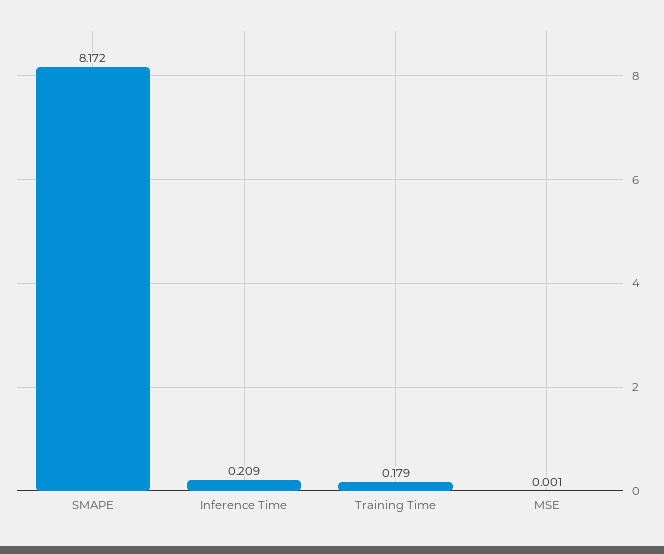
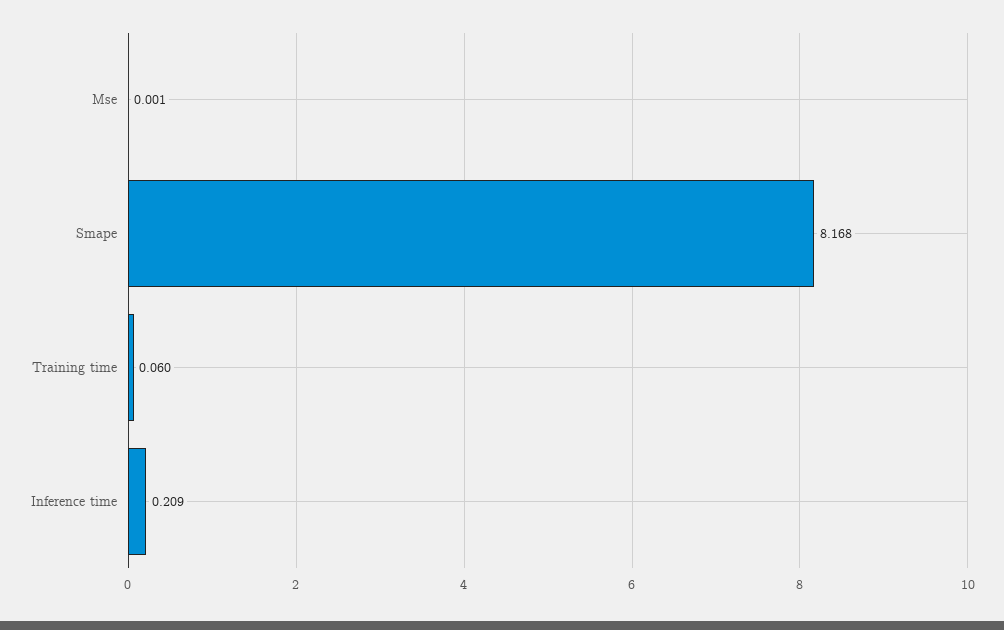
  {
-   "SMAPE": 8.172,
+   "SMAPE": 8.168,
    "Inference Time": 0.209,
-   "Training Time": 0.179,
+   "Training Time": 0.06,
    "MSE": 0.001
  }

